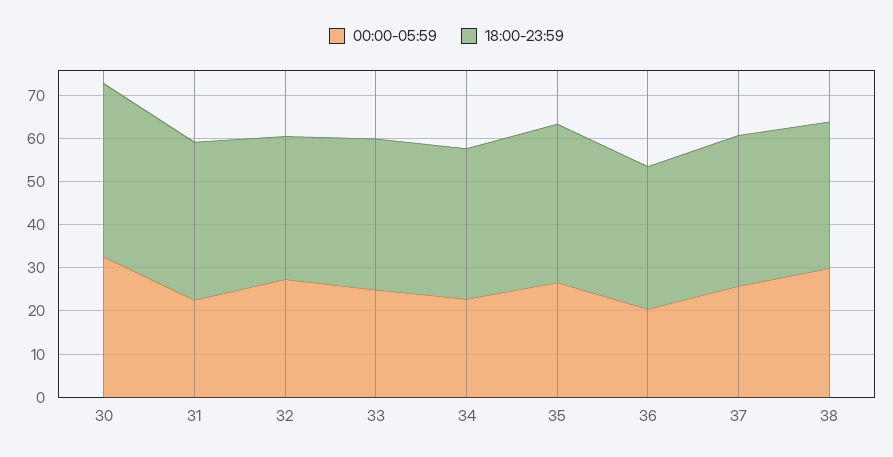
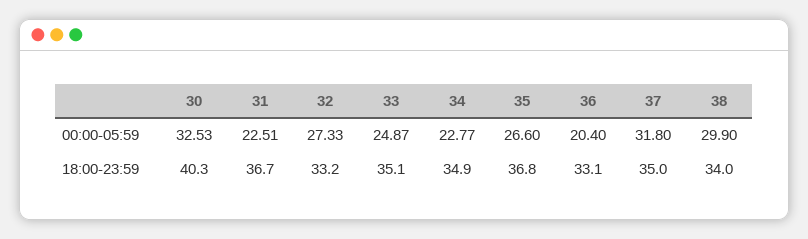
  {
    "00:00-05:59": {
      "30": 32.53,
      "31": 22.51,
      "32": 27.33,
      "33": 24.87,
      "34": 22.77,
      "35": 26.6,
      "36": 20.4,
-     "37": 26,
+     "37": 31.8,
      "38": 29.9
    },
    "18:00-23:59": {
      "30": 40.3,
      "31": 36.7,
      "32": 33.2,
      "33": 35.1,
      "34": 34.9,
      "35": 36.8,
      "36": 33.1,
      "37": 35,
      "38": 34
    }
  }

